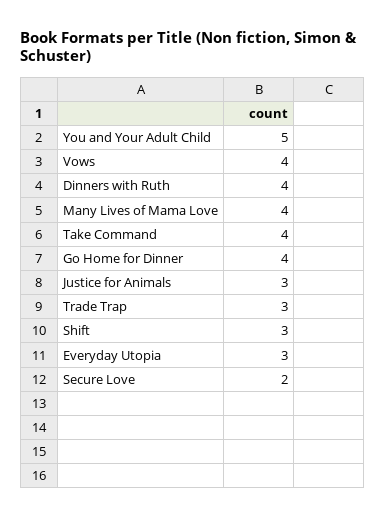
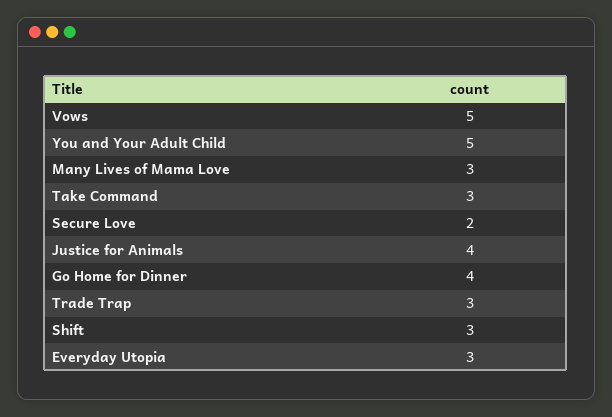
  {
    "You and Your Adult Child": 5,
-   "Vows": 4,
+   "Vows": 5,
-   "Dinners with Ruth": 4,
-   "Many Lives of Mama Love": 4,
+   "Many Lives of Mama Love": 3,
-   "Take Command": 4,
+   "Take Command": 3,
    "Go Home for Dinner": 4,
-   "Justice for Animals": 3,
+   "Justice for Animals": 4,
    "Trade Trap": 3,
    "Shift": 3,
    "Everyday Utopia": 3,
    "Secure Love": 2
  }

